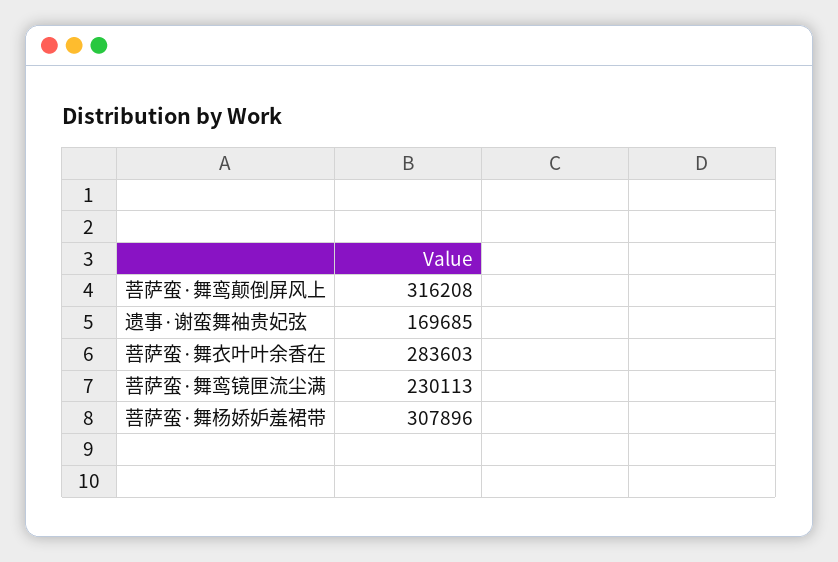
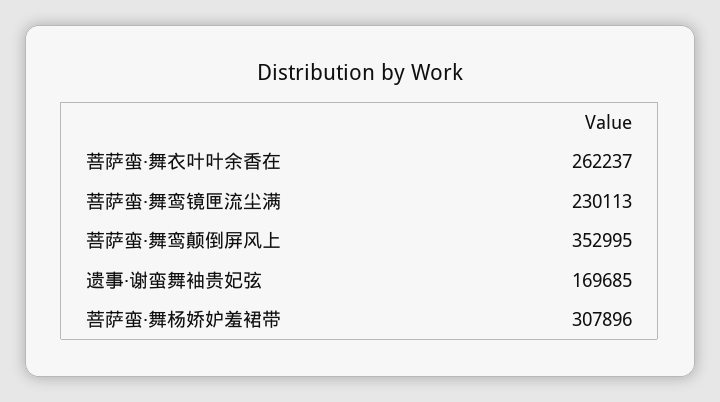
  {
-   "菩萨蛮·舞鸾颠倒屏风上": 316208,
+   "菩萨蛮·舞鸾颠倒屏风上": 352995,
    "遗事·谢蛮舞袖贵妃弦": 169685,
-   "菩萨蛮·舞衣叶叶余香在": 283603,
+   "菩萨蛮·舞衣叶叶余香在": 262237,
    "菩萨蛮·舞鸾镜匣流尘满": 230113,
    "菩萨蛮·舞杨娇妒羞裙带": 307896
  }

